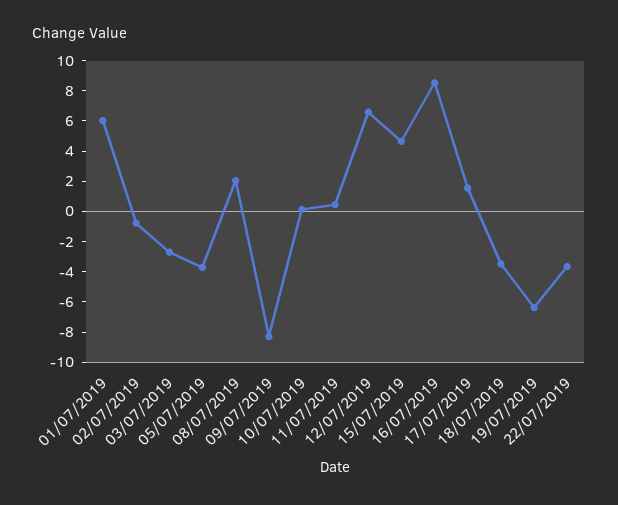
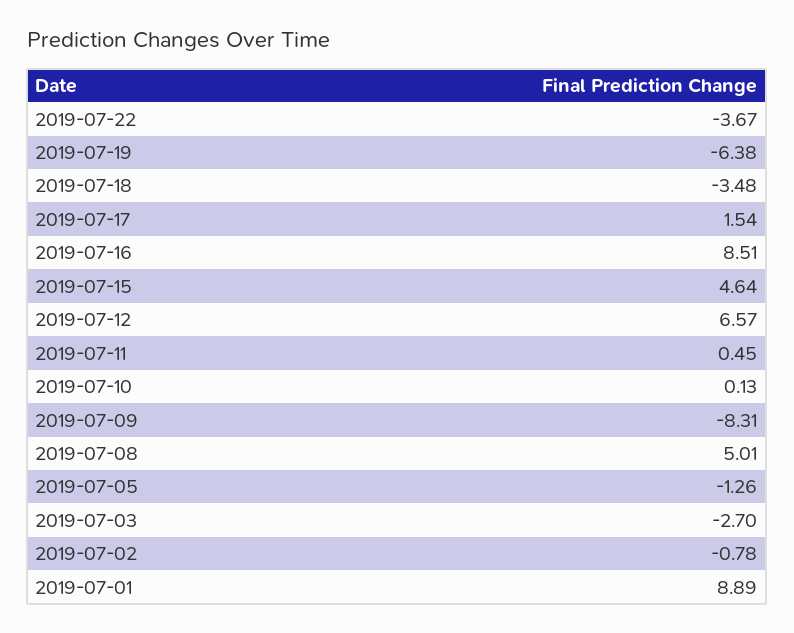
  {
-   "01/07/2019": 6,
+   "01/07/2019": 8.89,
    "02/07/2019": -0.78,
    "03/07/2019": -2.7,
-   "05/07/2019": -4,
+   "05/07/2019": -1.26,
-   "08/07/2019": 2,
+   "08/07/2019": 5.01,
    "09/07/2019": -8.31,
    "10/07/2019": 0.13,
    "11/07/2019": 0.45,
    "12/07/2019": 6.57,
    "15/07/2019": 4.64,
    "16/07/2019": 8.51,
    "17/07/2019": 1.54,
    "18/07/2019": -3.48,
    "19/07/2019": -6.38,
    "22/07/2019": -3.67
  }

